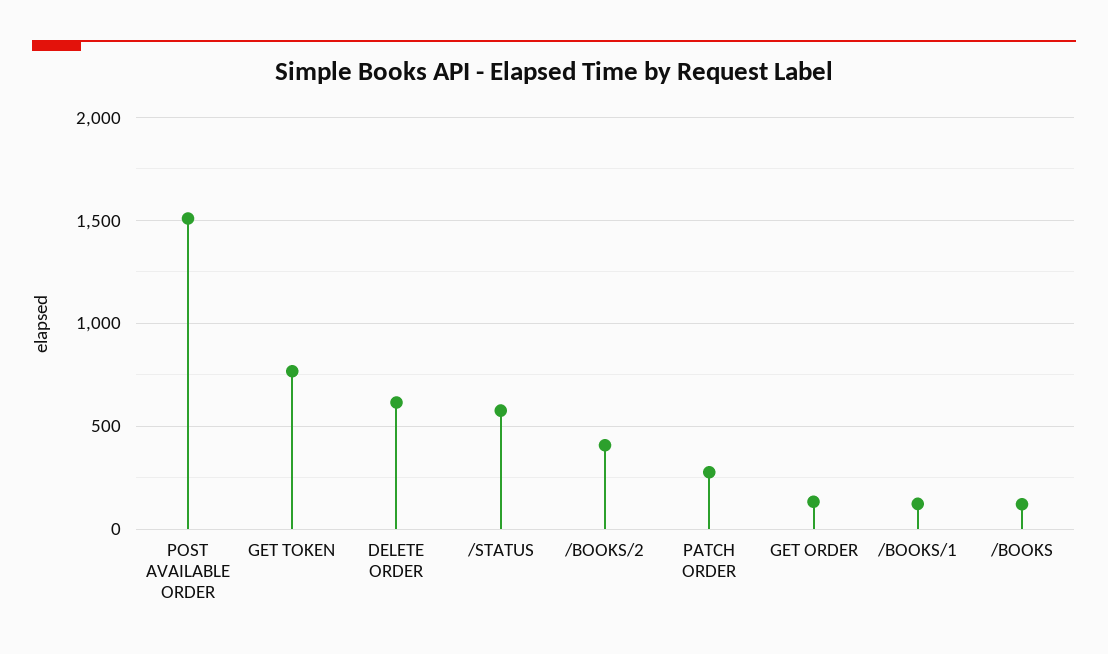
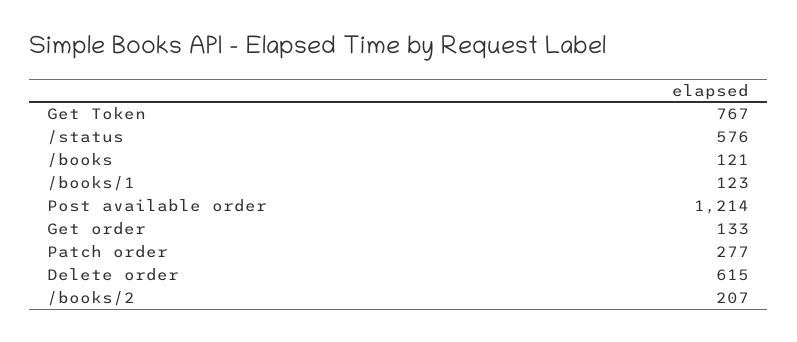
  {
-   "POST AVAILABLE ORDER": 1500,
+   "POST AVAILABLE ORDER": 1214,
    "GET TOKEN": 767,
    "DELETE ORDER": 615,
    "/STATUS": 576,
-   "/BOOKS/2": 400,
+   "/BOOKS/2": 207,
    "PATCH ORDER": 277,
    "GET ORDER": 133,
    "/BOOKS/1": 123,
    "/BOOKS": 121
  }

